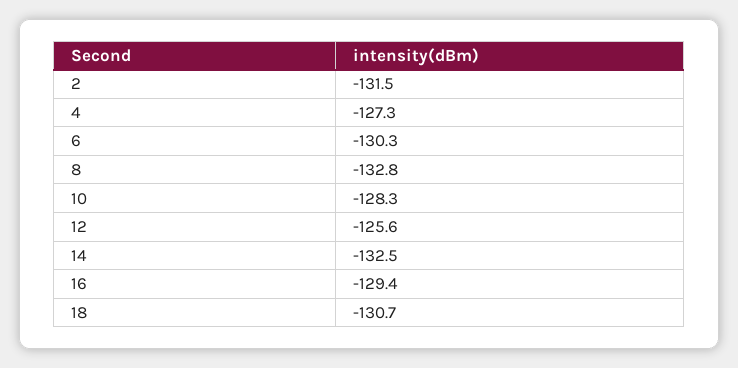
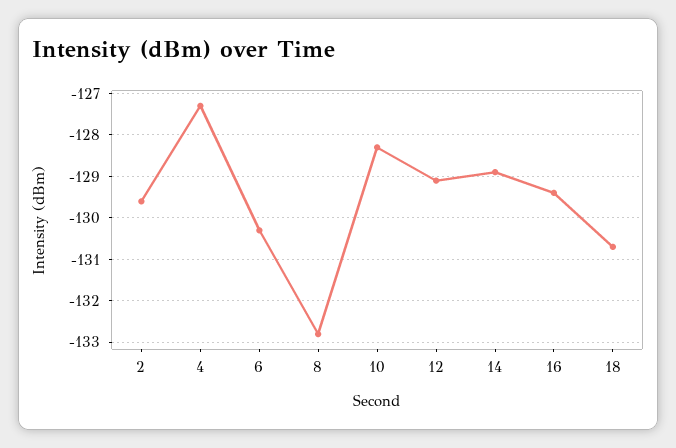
  {
-   "2": -131.5,
+   "2": -129.5,
    "4": -127.3,
    "6": -130.3,
    "8": -132.8,
    "10": -128.3,
-   "12": -125.6,
+   "12": -129,
-   "14": -132.5,
+   "14": -129,
    "16": -129.4,
    "18": -130.7
  }

